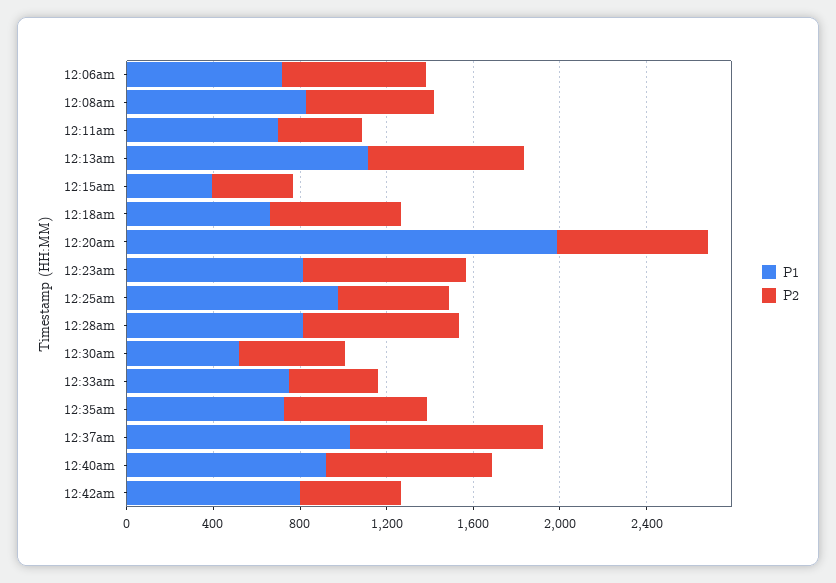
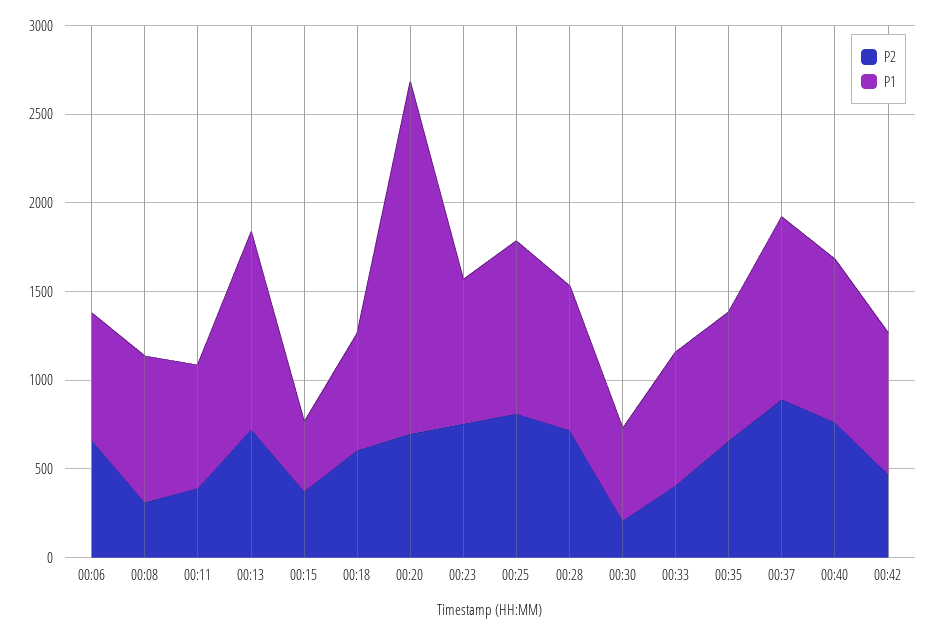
  {
    "P1": {
      "12:06am": 700,
      "12:08am": 800,
      "12:11am": 700,
      "12:13am": 1100,
      "12:15am": 400,
      "12:18am": 700,
      "12:20am": 2000,
      "12:23am": 800,
      "12:25am": 1000,
      "12:28am": 800,
      "12:30am": 500,
      "12:33am": 800,
      "12:35am": 700,
      "12:37am": 1000,
      "12:40am": 900,
      "12:42am": 800
    },
    "P2": {
      "12:06am": 700,
-     "12:08am": 600,
+     "12:08am": 300,
      "12:11am": 400,
      "12:13am": 700,
      "12:15am": 400,
      "12:18am": 600,
      "12:20am": 700,
      "12:23am": 800,
-     "12:25am": 500,
+     "12:25am": 800,
      "12:28am": 700,
-     "12:30am": 500,
+     "12:30am": 200,
      "12:33am": 400,
      "12:35am": 700,
      "12:37am": 900,
      "12:40am": 800,
      "12:42am": 500
    }
  }

